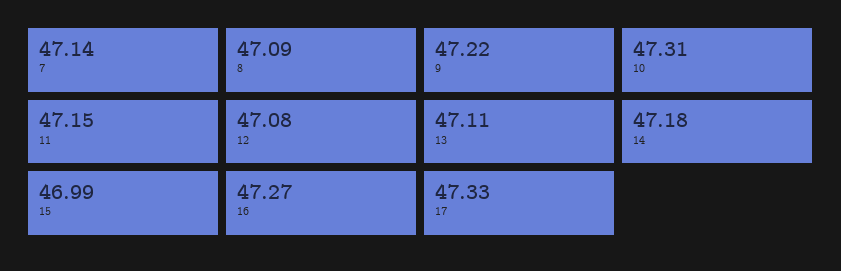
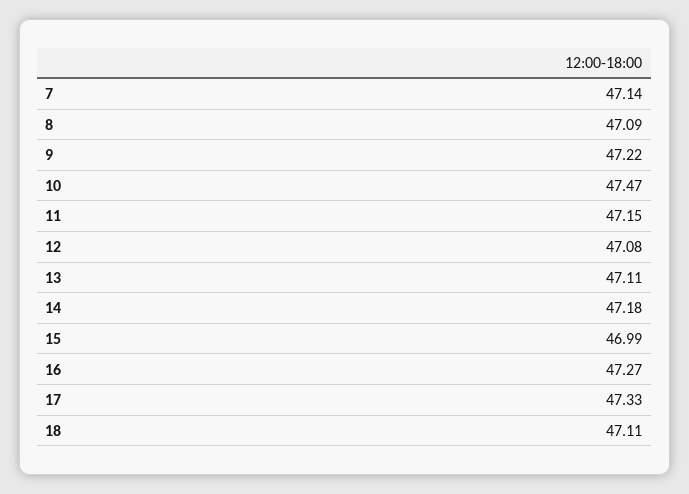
  {
    "7": 47.14,
    "8": 47.09,
    "9": 47.22,
-   "10": 47.31,
+   "10": 47.47,
    "11": 47.15,
    "12": 47.08,
    "13": 47.11,
    "14": 47.18,
    "15": 46.99,
    "16": 47.27,
-   "17": 47.33
+   "17": 47.33,
+   "18": 47.11
  }

